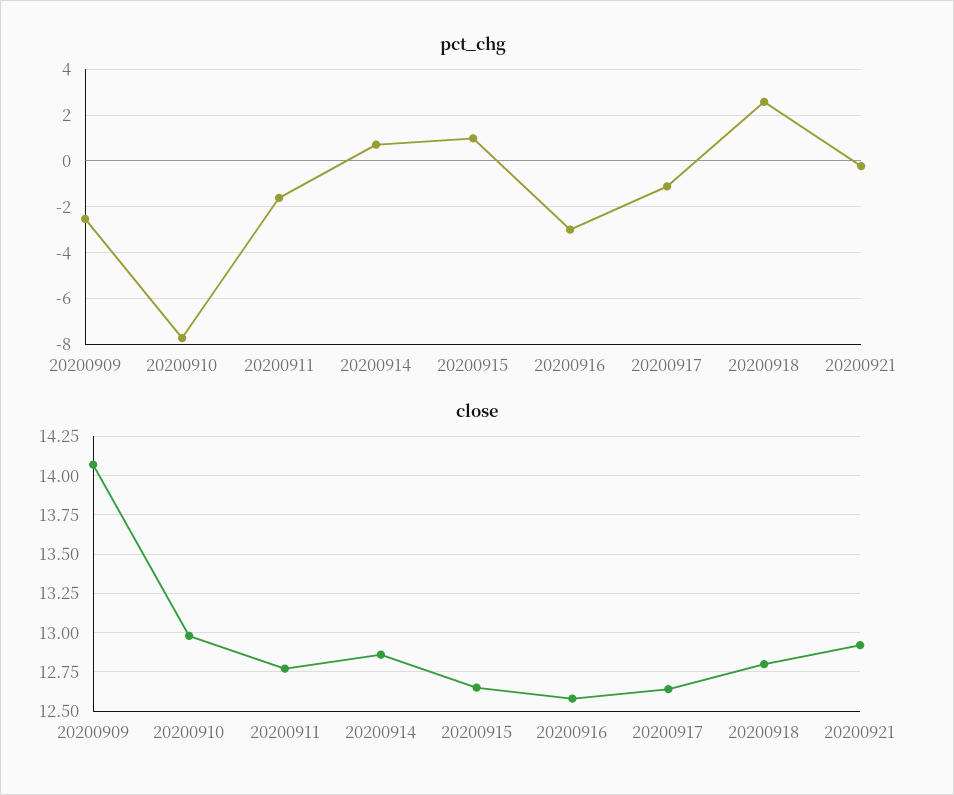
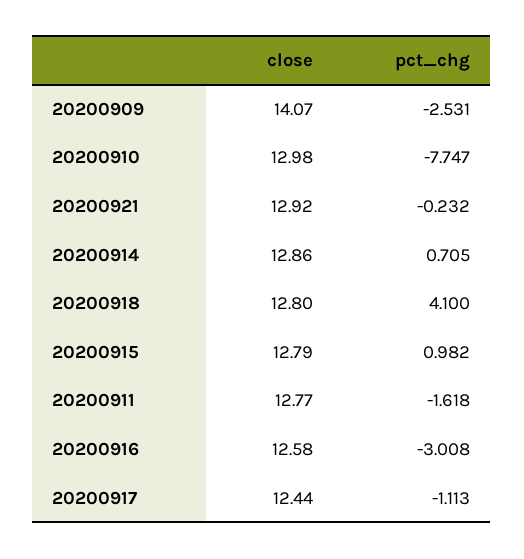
  {
    "pct_chg": {
      "20200909": -2.531,
      "20200910": -7.747,
      "20200911": -1.618,
      "20200914": 0.705,
      "20200915": 0.982,
      "20200916": -3.008,
      "20200917": -1.113,
-     "20200918": 2.5,
+     "20200918": 4.1,
      "20200921": -0.232
    },
    "close": {
      "20200909": 14.07,
      "20200910": 12.98,
      "20200911": 12.77,
      "20200914": 12.86,
-     "20200915": 12.65,
+     "20200915": 12.79,
      "20200916": 12.58,
-     "20200917": 12.65,
+     "20200917": 12.44,
      "20200918": 12.8,
      "20200921": 12.92
    }
  }

